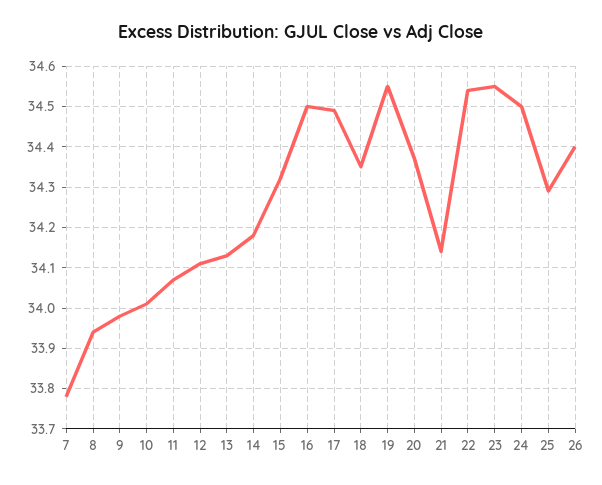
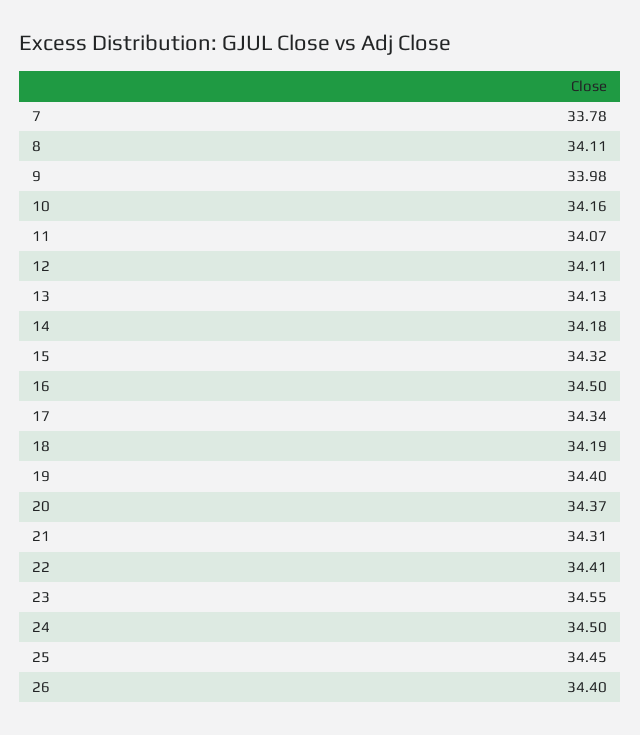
  {
    "7": 33.78,
-   "8": 33.95,
+   "8": 34.11,
    "9": 33.98,
-   "10": 34,
+   "10": 34.16,
    "11": 34.07,
    "12": 34.11,
    "13": 34.13,
    "14": 34.18,
    "15": 34.32,
    "16": 34.5,
-   "17": 34.5,
+   "17": 34.34,
-   "18": 34.35,
+   "18": 34.19,
-   "19": 34.55,
+   "19": 34.4,
    "20": 34.37,
-   "21": 34.15,
+   "21": 34.31,
-   "22": 34.55,
+   "22": 34.41,
    "23": 34.55,
    "24": 34.5,
-   "25": 34.3,
+   "25": 34.45,
    "26": 34.4
  }

